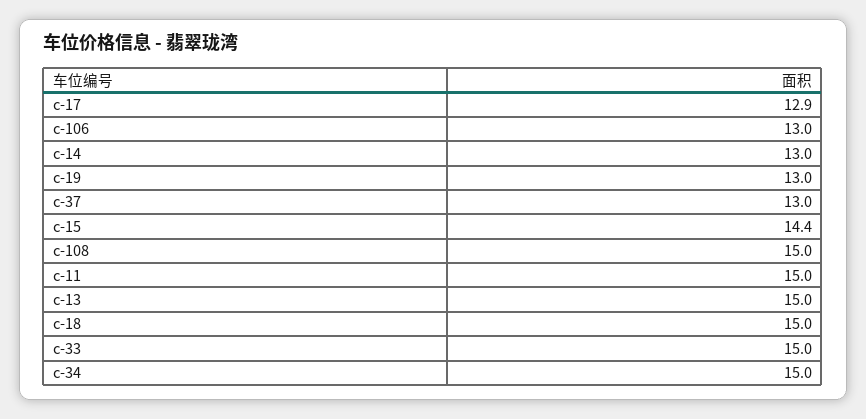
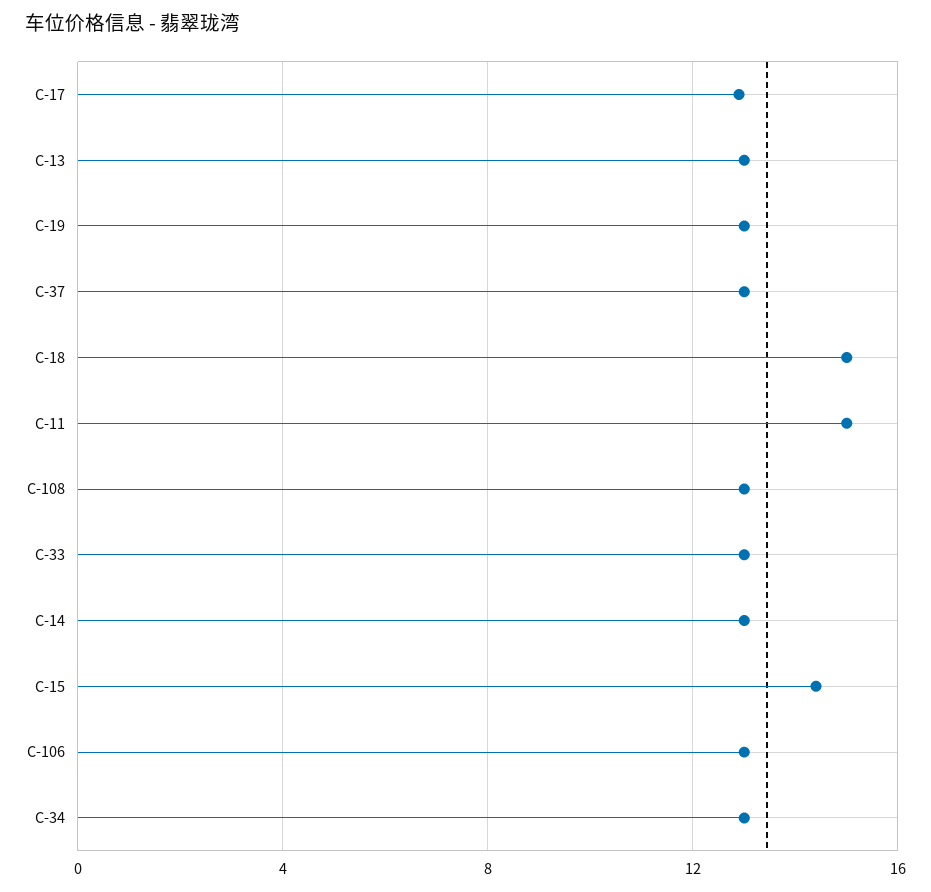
  {
    "c-17": 12.9,
    "c-106": 13,
    "c-14": 13,
    "c-19": 13,
    "c-37": 13,
    "c-15": 14.4,
-   "c-108": 15,
+   "c-108": 13,
    "c-11": 15,
-   "c-13": 15,
+   "c-13": 13,
    "c-18": 15,
-   "c-33": 15,
+   "c-33": 13,
-   "c-34": 15
+   "c-34": 13
  }

